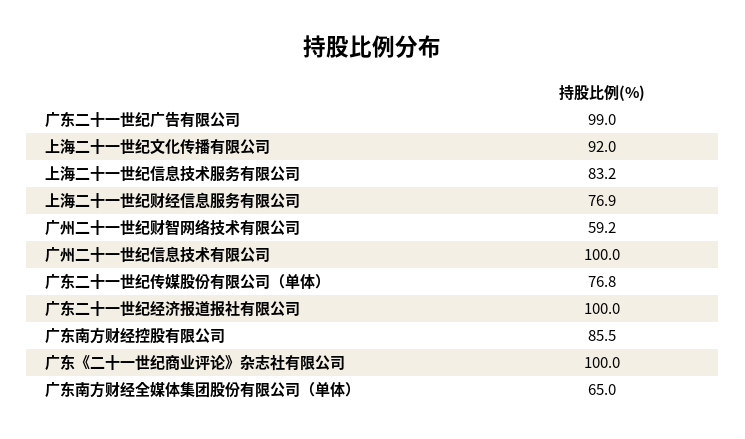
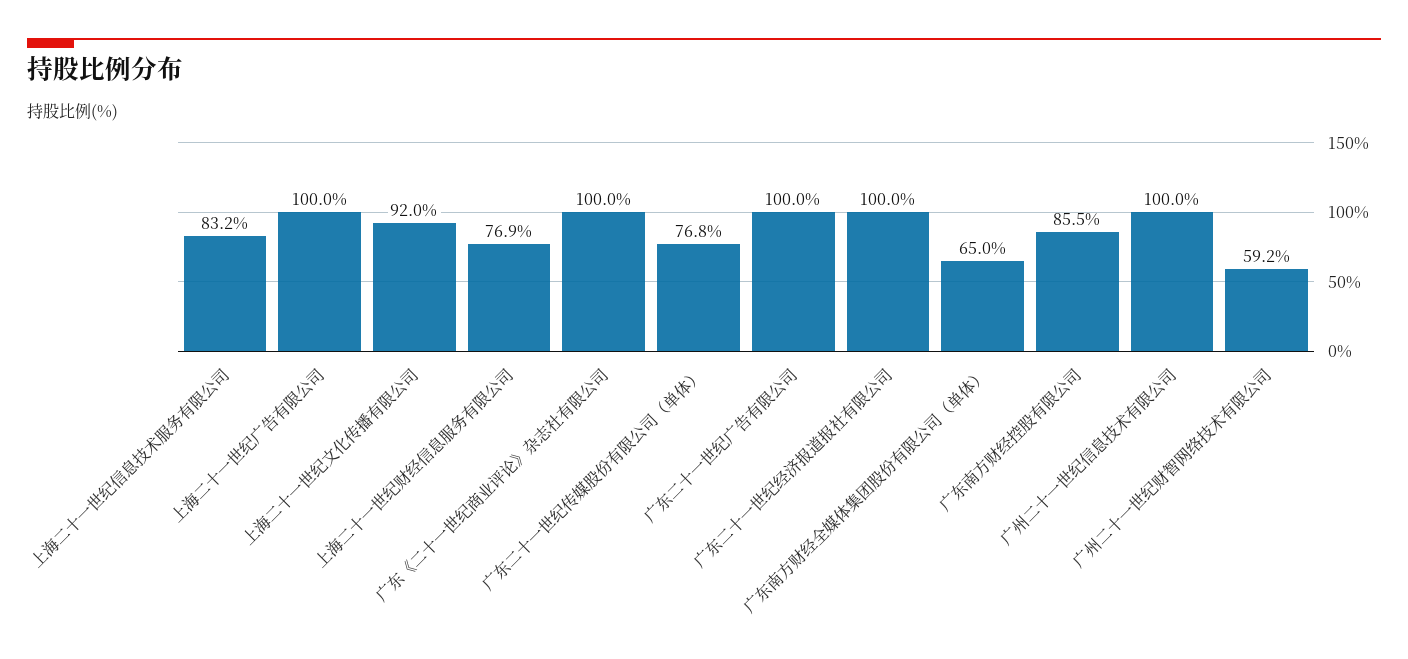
  {
-   "广东二十一世纪广告有限公司": 99,
+   "广东二十一世纪广告有限公司": 100,
    "上海二十一世纪文化传播有限公司": 92,
    "上海二十一世纪信息技术服务有限公司": 83.2,
    "上海二十一世纪财经信息服务有限公司": 76.9,
    "广州二十一世纪财智网络技术有限公司": 59.2,
    "广州二十一世纪信息技术有限公司": 100,
    "广东二十一世纪传媒股份有限公司（单体）": 76.8,
    "广东二十一世纪经济报道报社有限公司": 100,
    "广东南方财经控股有限公司": 85.5,
    "广东《二十一世纪商业评论》杂志社有限公司": 100,
-   "广东南方财经全媒体集团股份有限公司（单体）": 65
+   "广东南方财经全媒体集团股份有限公司（单体）": 65,
+   "上海二十一世纪广告有限公司": 100
  }

